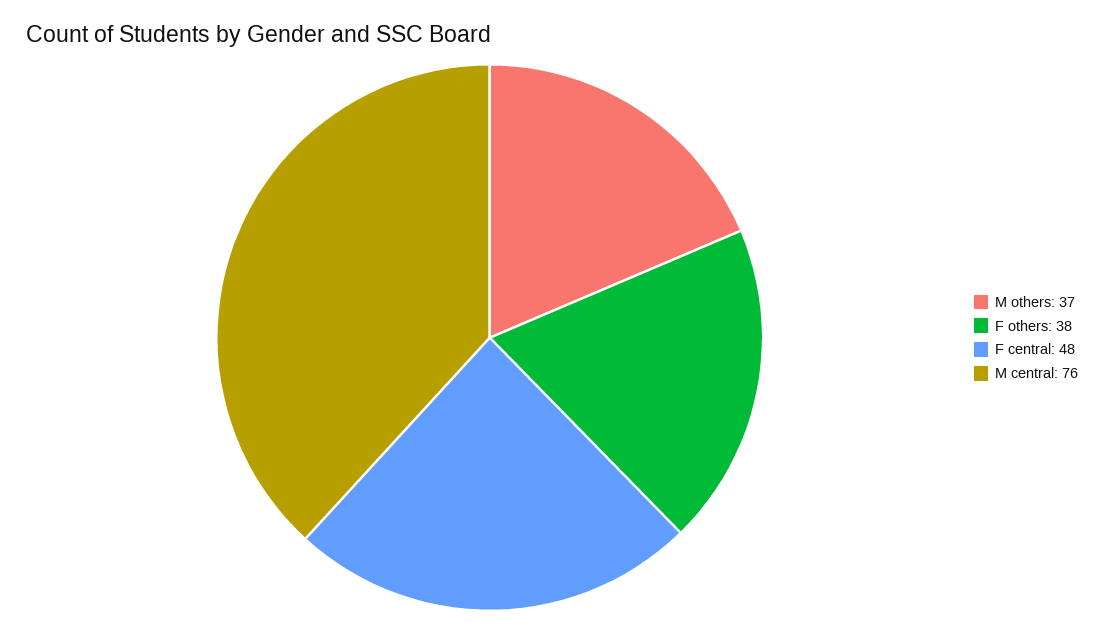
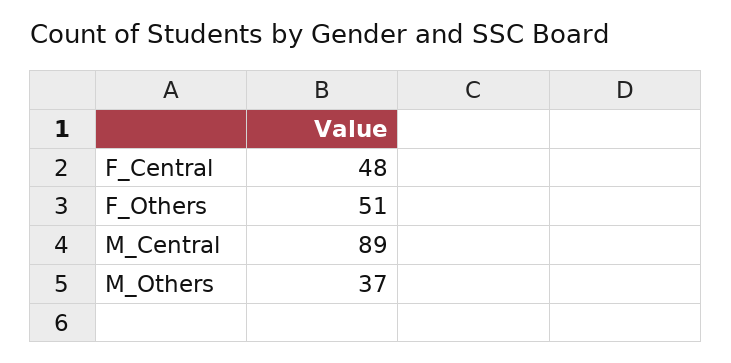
  {
    "M others": 37,
-   "F others": 38,
+   "F others": 51,
    "F central": 48,
-   "M central": 76
+   "M central": 89
  }

